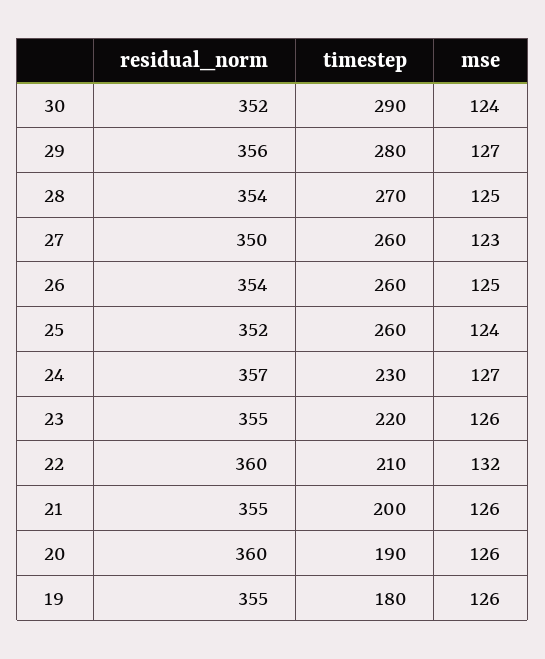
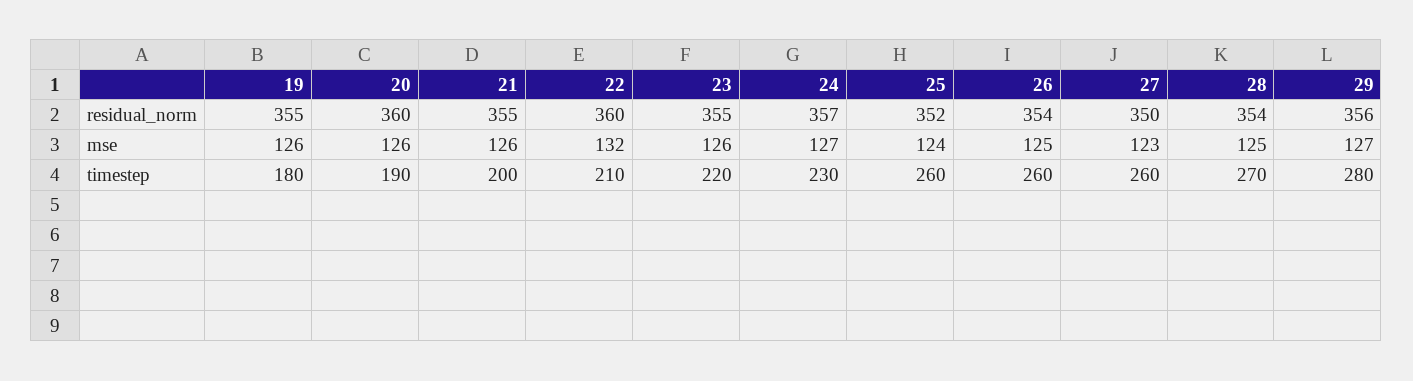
  {
    "residual_norm": {
-     "30": 352,
      "29": 356,
      "28": 354,
      "27": 350,
      "26": 354,
      "25": 352,
      "24": 357,
      "23": 355,
      "22": 360,
      "21": 355,
      "20": 360,
      "19": 355
    },
    "timestep": {
-     "30": 290,
      "29": 280,
      "28": 270,
      "27": 260,
      "26": 260,
      "25": 260,
      "24": 230,
      "23": 220,
      "22": 210,
      "21": 200,
      "20": 190,
      "19": 180
    },
    "mse": {
-     "30": 124,
      "29": 127,
      "28": 125,
      "27": 123,
      "26": 125,
      "25": 124,
      "24": 127,
      "23": 126,
      "22": 132,
      "21": 126,
      "20": 126,
      "19": 126
    }
  }

